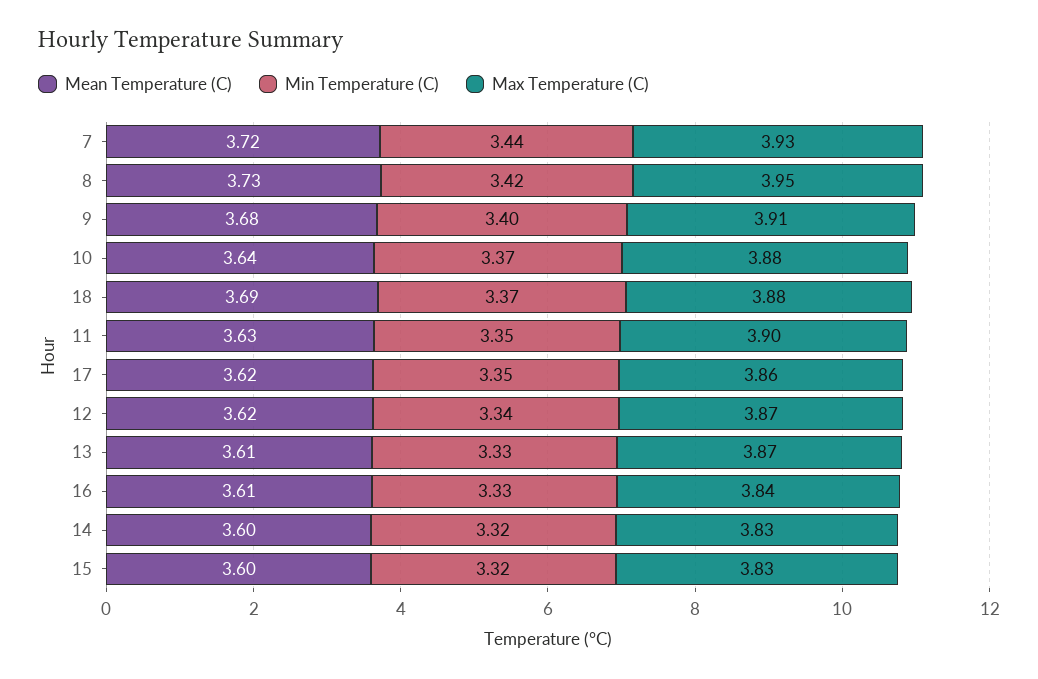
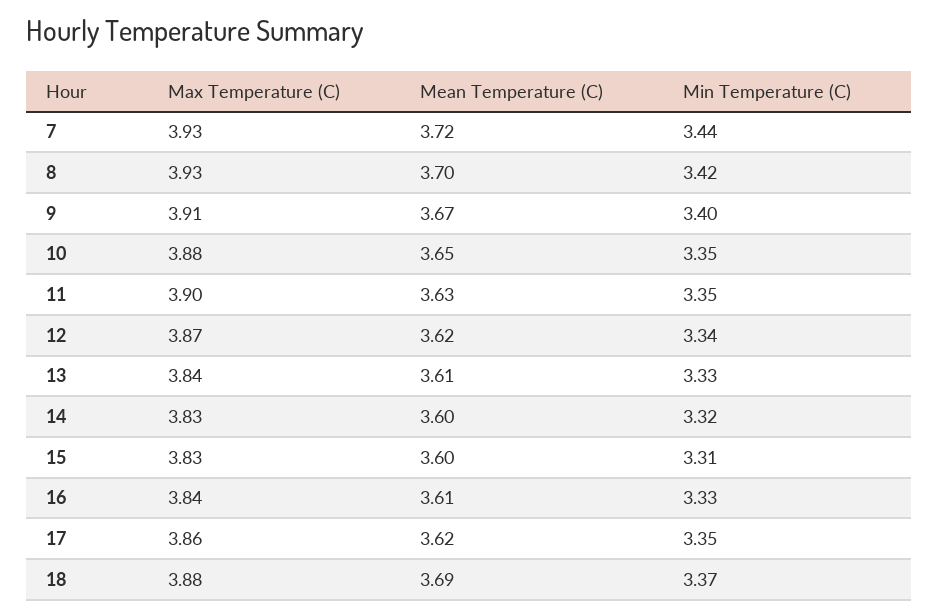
  {
    "Mean Temperature (C)": {
      "7": 3.72,
-     "8": 3.73,
+     "8": 3.7,
-     "9": 3.68,
+     "9": 3.67,
-     "10": 3.64,
+     "10": 3.65,
      "18": 3.69,
      "11": 3.63,
      "17": 3.62,
      "12": 3.62,
      "13": 3.61,
      "16": 3.61,
      "14": 3.6,
      "15": 3.6
    },
    "Min Temperature (C)": {
      "7": 3.44,
      "8": 3.42,
      "9": 3.4,
-     "10": 3.37,
+     "10": 3.35,
      "18": 3.37,
      "11": 3.35,
      "17": 3.35,
      "12": 3.34,
      "13": 3.33,
      "16": 3.33,
      "14": 3.32,
-     "15": 3.32
+     "15": 3.31
    },
    "Max Temperature (C)": {
      "7": 3.93,
-     "8": 3.95,
+     "8": 3.93,
      "9": 3.91,
      "10": 3.88,
      "18": 3.88,
      "11": 3.9,
      "17": 3.86,
      "12": 3.87,
-     "13": 3.87,
+     "13": 3.84,
      "16": 3.84,
      "14": 3.83,
      "15": 3.83
    }
  }

